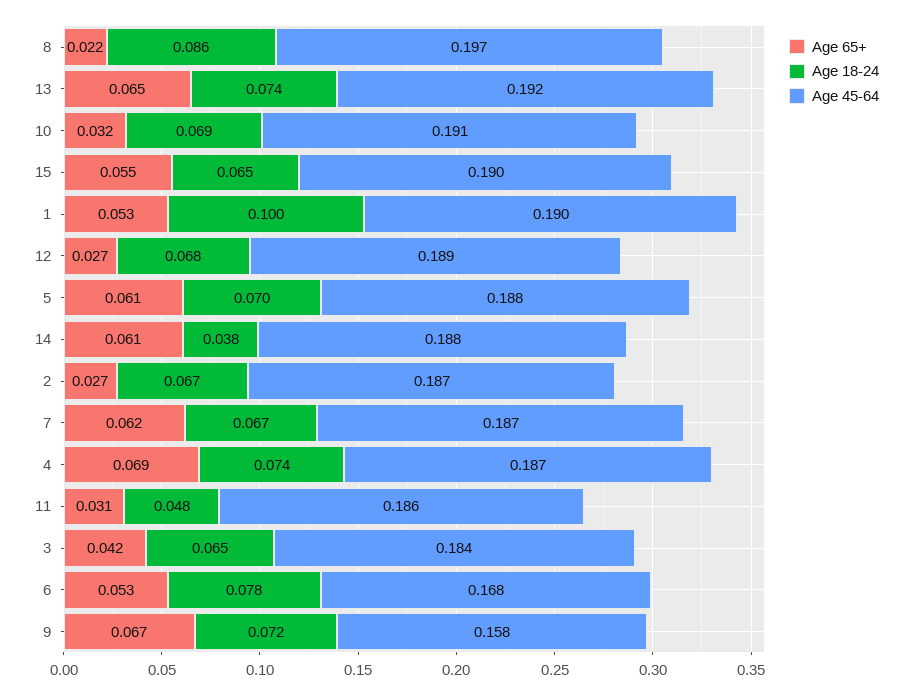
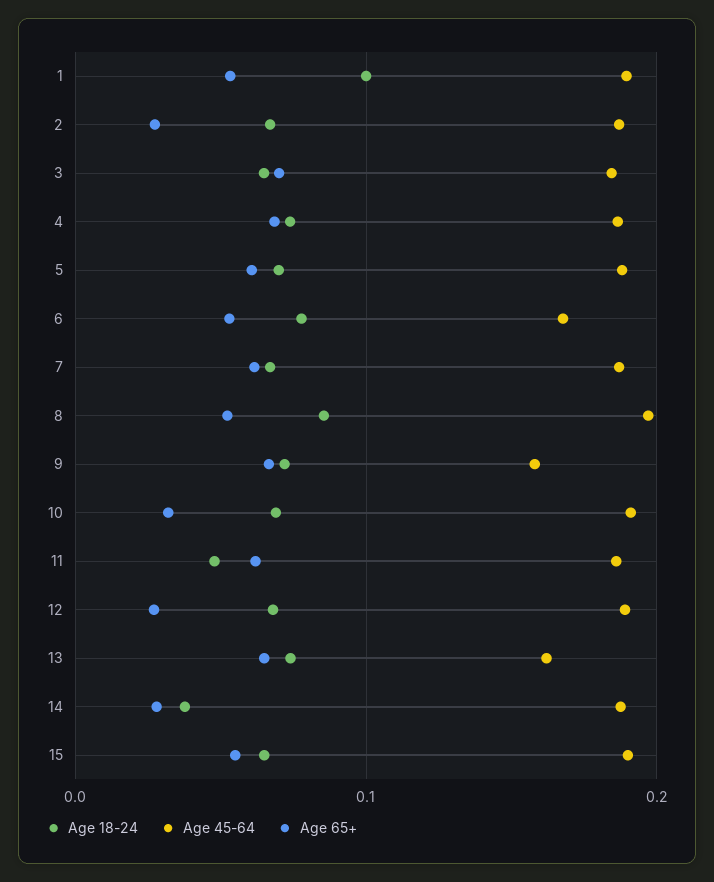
  {
    "Age 65+": {
-     "8": 0.022,
+     "8": 0.05,
      "13": 0.065,
      "10": 0.032,
      "15": 0.055,
      "1": 0.053,
      "12": 0.027,
      "5": 0.061,
-     "14": 0.061,
+     "14": 0.03,
      "2": 0.027,
      "7": 0.062,
      "4": 0.069,
-     "11": 0.031,
+     "11": 0.06,
-     "3": 0.042,
+     "3": 0.07,
      "6": 0.053,
      "9": 0.067
    },
    "Age 18-24": {
      "8": 0.086,
      "13": 0.074,
      "10": 0.069,
      "15": 0.065,
      "1": 0.1,
      "12": 0.068,
      "5": 0.07,
      "14": 0.038,
      "2": 0.067,
      "7": 0.067,
      "4": 0.074,
      "11": 0.048,
      "3": 0.065,
      "6": 0.078,
      "9": 0.072
    },
    "Age 45-64": {
      "8": 0.197,
-     "13": 0.192,
+     "13": 0.16,
      "10": 0.191,
      "15": 0.19,
      "1": 0.19,
      "12": 0.189,
      "5": 0.188,
      "14": 0.188,
      "2": 0.187,
      "7": 0.187,
      "4": 0.187,
      "11": 0.186,
      "3": 0.184,
      "6": 0.168,
      "9": 0.158
    }
  }

